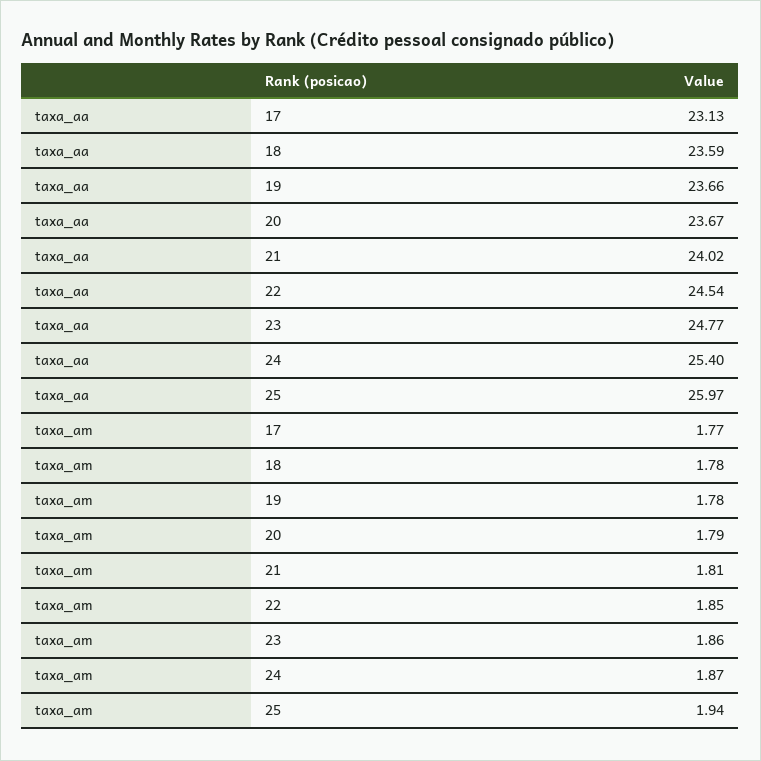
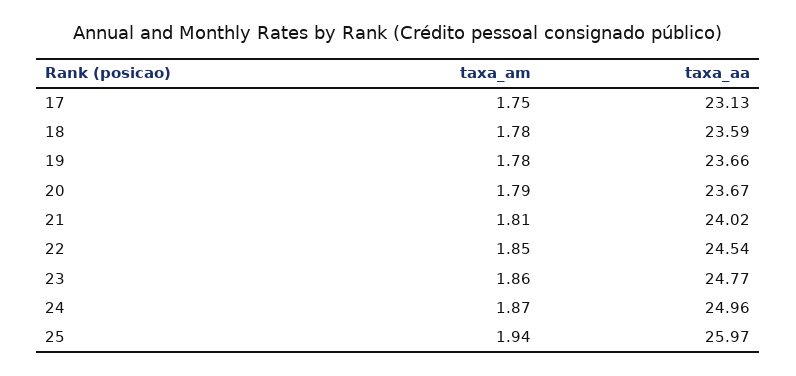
  {
    "taxa_aa": {
      "17": 23.13,
      "18": 23.59,
      "19": 23.66,
      "20": 23.67,
      "21": 24.02,
      "22": 24.54,
      "23": 24.77,
-     "24": 25.4,
+     "24": 24.96,
      "25": 25.97
    },
    "taxa_am": {
-     "17": 1.77,
+     "17": 1.75,
      "18": 1.78,
      "19": 1.78,
      "20": 1.79,
      "21": 1.81,
      "22": 1.85,
      "23": 1.86,
      "24": 1.87,
      "25": 1.94
    }
  }

